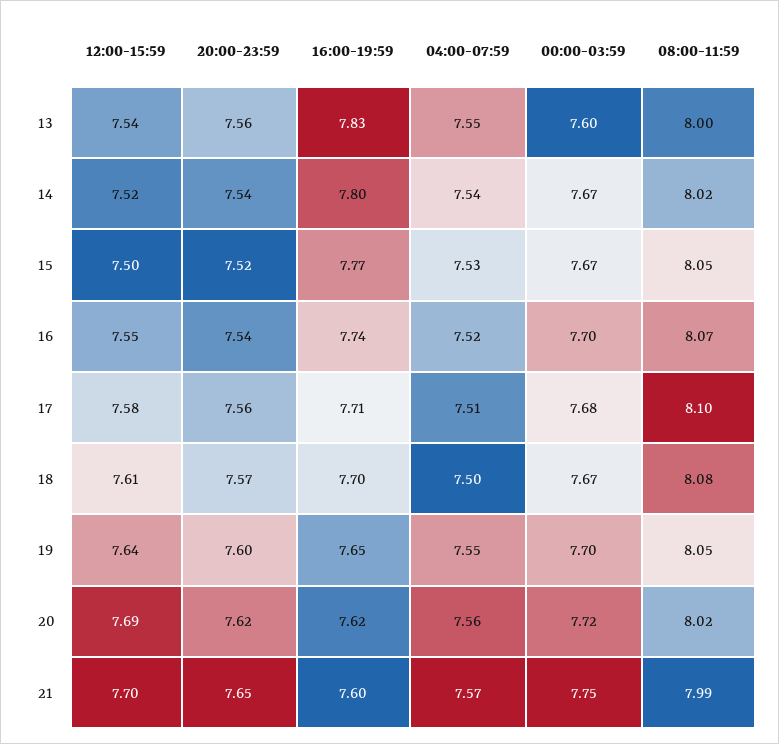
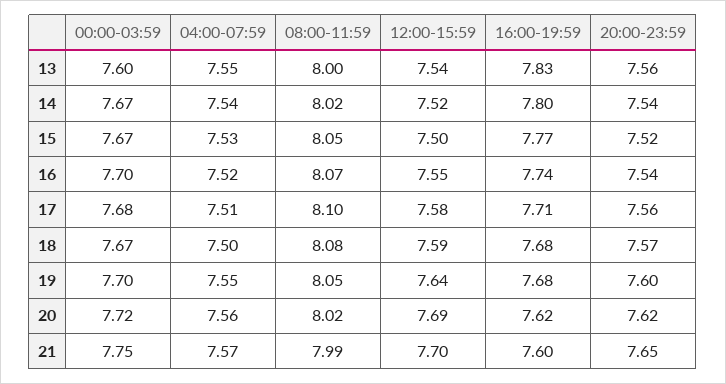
  {
    "12:00-15:59": {
      "13": 7.54,
      "14": 7.52,
      "15": 7.5,
      "16": 7.55,
      "17": 7.58,
-     "18": 7.61,
+     "18": 7.59,
      "19": 7.64,
      "20": 7.69,
      "21": 7.7
    },
    "20:00-23:59": {
      "13": 7.56,
      "14": 7.54,
      "15": 7.52,
      "16": 7.54,
      "17": 7.56,
      "18": 7.57,
      "19": 7.6,
      "20": 7.62,
      "21": 7.65
    },
    "16:00-19:59": {
      "13": 7.83,
      "14": 7.8,
      "15": 7.77,
      "16": 7.74,
      "17": 7.71,
-     "18": 7.7,
+     "18": 7.68,
-     "19": 7.65,
+     "19": 7.68,
      "20": 7.62,
      "21": 7.6
    },
    "04:00-07:59": {
      "13": 7.55,
      "14": 7.54,
      "15": 7.53,
      "16": 7.52,
      "17": 7.51,
      "18": 7.5,
      "19": 7.55,
      "20": 7.56,
      "21": 7.57
    },
    "00:00-03:59": {
      "13": 7.6,
      "14": 7.67,
      "15": 7.67,
      "16": 7.7,
      "17": 7.68,
      "18": 7.67,
      "19": 7.7,
      "20": 7.72,
      "21": 7.75
    },
    "08:00-11:59": {
      "13": 8,
      "14": 8.02,
      "15": 8.05,
      "16": 8.07,
      "17": 8.1,
      "18": 8.08,
      "19": 8.05,
      "20": 8.02,
      "21": 7.99
    }
  }

